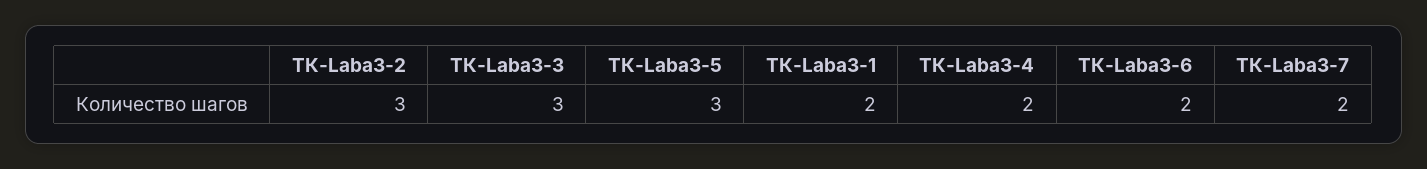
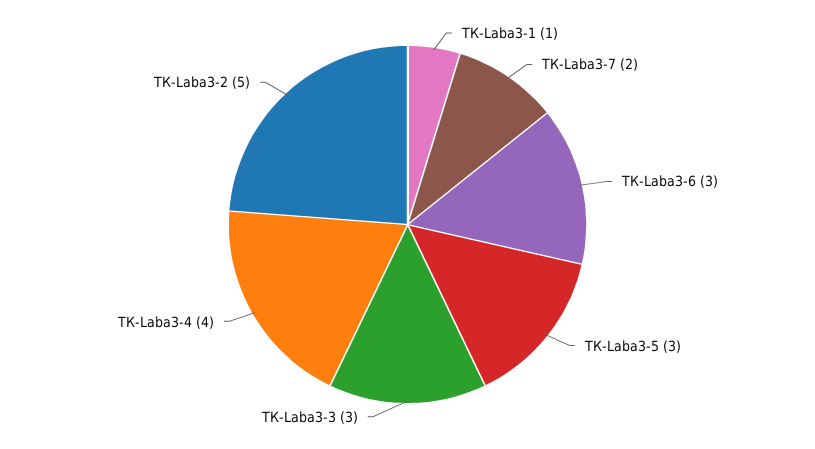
  {
-   "TК-Laba3-2": 3,
+   "TК-Laba3-2": 5,
    "TК-Laba3-3": 3,
    "TК-Laba3-5": 3,
-   "TК-Laba3-1": 2,
+   "TК-Laba3-1": 1,
-   "TК-Laba3-4": 2,
+   "TК-Laba3-4": 4,
-   "TК-Laba3-6": 2,
+   "TК-Laba3-6": 3,
    "TК-Laba3-7": 2
  }

